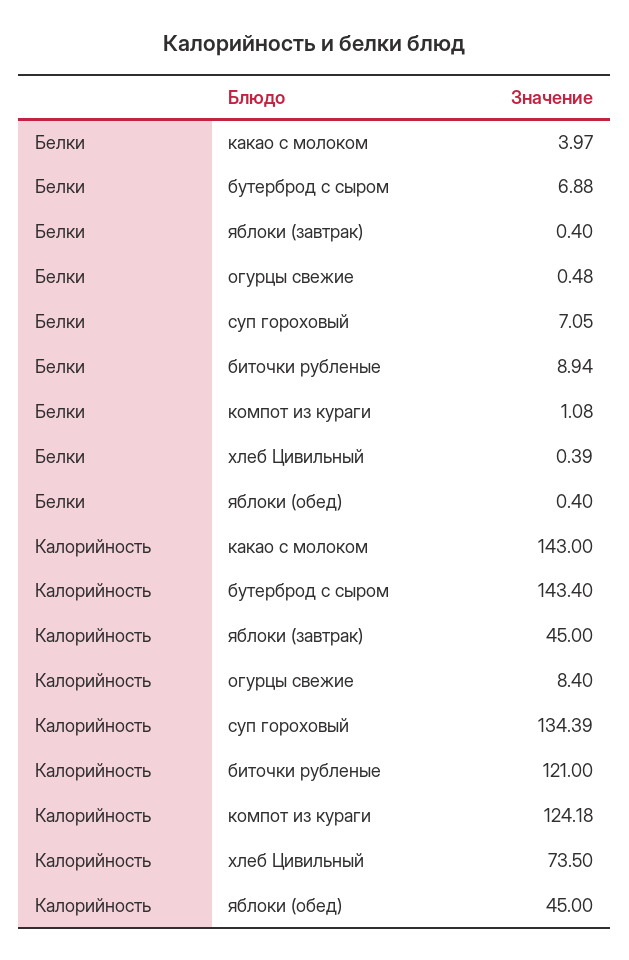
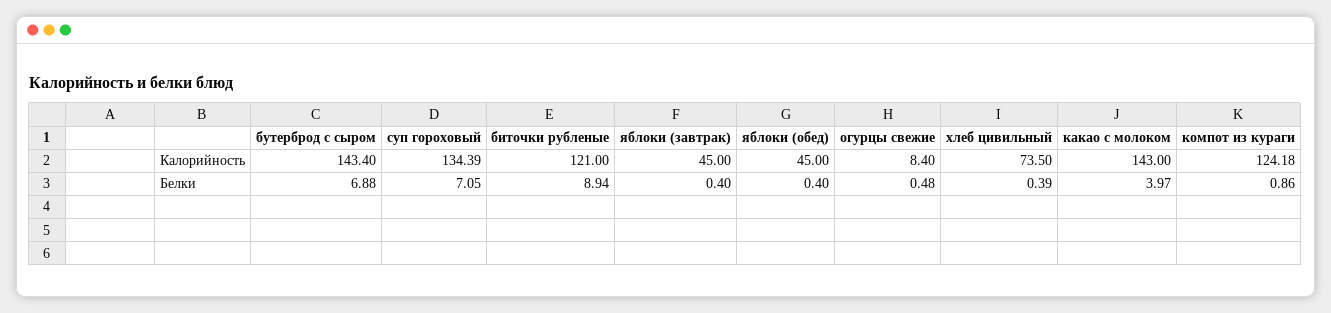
  {
    "Белки": {
      "какао с молоком": 3.97,
      "бутерброд с сыром": 6.88,
      "яблоки (завтрак)": 0.4,
      "огурцы свежие": 0.48,
      "суп гороховый": 7.05,
      "биточки рубленые": 8.94,
-     "компот из кураги": 1.08,
+     "компот из кураги": 0.86,
      "хлеб Цивильный": 0.39,
      "яблоки (обед)": 0.4
    },
    "Калорийность": {
      "какао с молоком": 143,
      "бутерброд с сыром": 143.4,
      "яблоки (завтрак)": 45,
      "огурцы свежие": 8.4,
      "суп гороховый": 134.39,
      "биточки рубленые": 121,
      "компот из кураги": 124.18,
      "хлеб Цивильный": 73.5,
      "яблоки (обед)": 45
    }
  }

